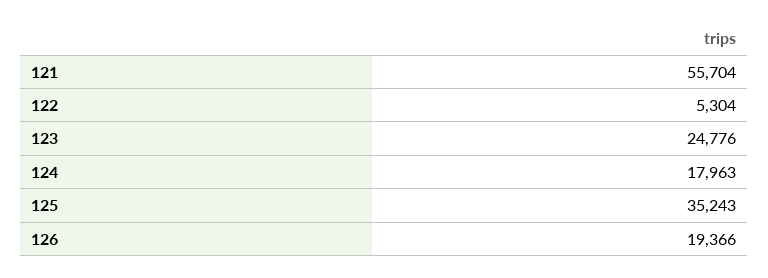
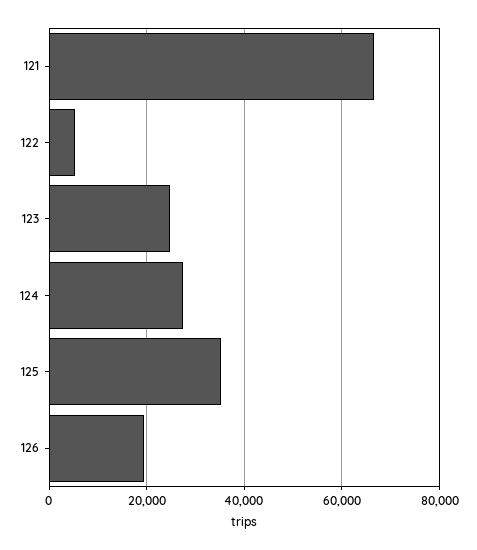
  {
-   "121": 55704,
+   "121": 66000,
    "122": 5304,
    "123": 24776,
-   "124": 17963,
+   "124": 28000,
    "125": 35243,
    "126": 19366
  }

